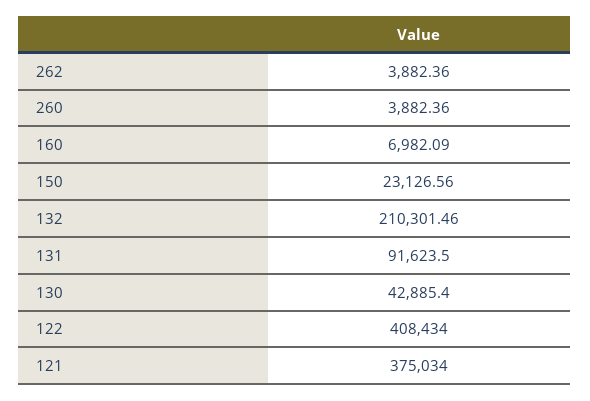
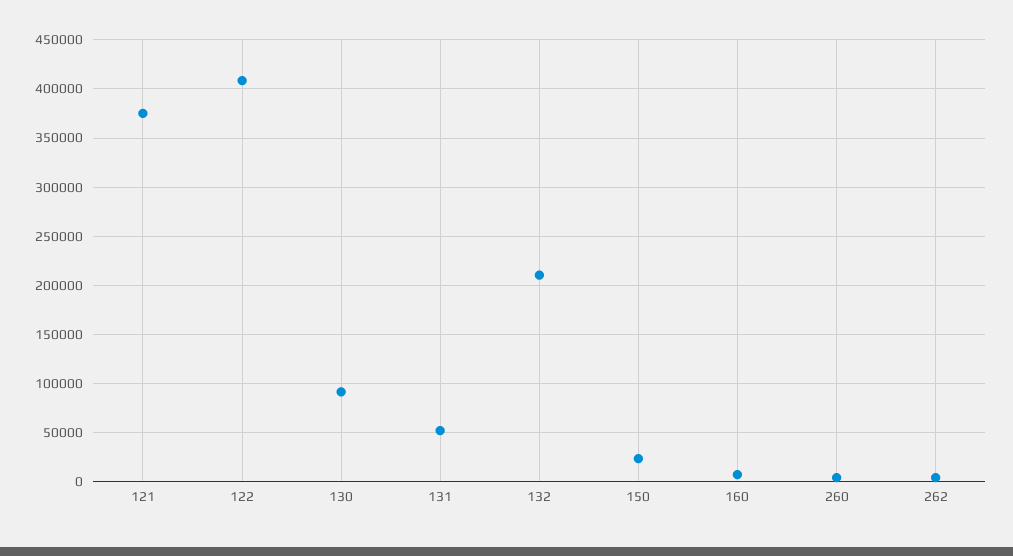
  {
    "262": 3882.36,
    "260": 3882.36,
    "160": 6982.09,
    "150": 23126.56,
    "132": 210301.46,
-   "131": 91623.5,
+   "131": 50000,
-   "130": 42885.4,
+   "130": 90000,
    "122": 408434,
    "121": 375034
  }

